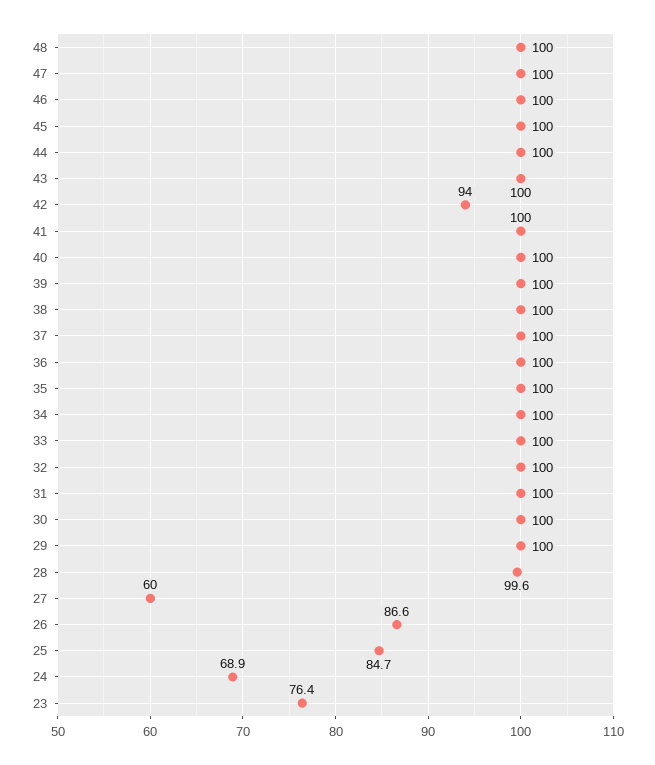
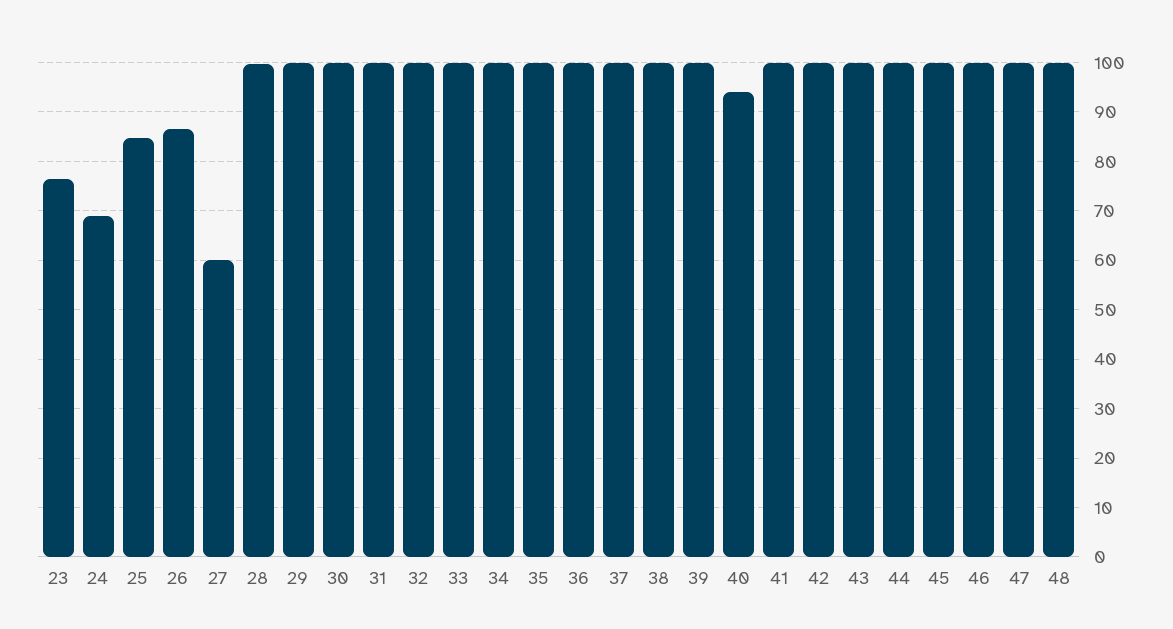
  {
    "48": 100,
    "47": 100,
    "46": 100,
    "45": 100,
    "44": 100,
    "43": 100,
-   "42": 94,
+   "42": 100,
    "41": 100,
-   "40": 100,
+   "40": 94,
    "39": 100,
    "38": 100,
    "37": 100,
    "36": 100,
    "35": 100,
    "34": 100,
    "33": 100,
    "32": 100,
    "31": 100,
    "30": 100,
    "29": 100,
    "28": 99.6,
    "27": 60,
    "26": 86.6,
    "25": 84.7,
    "24": 68.9,
    "23": 76.4
  }

